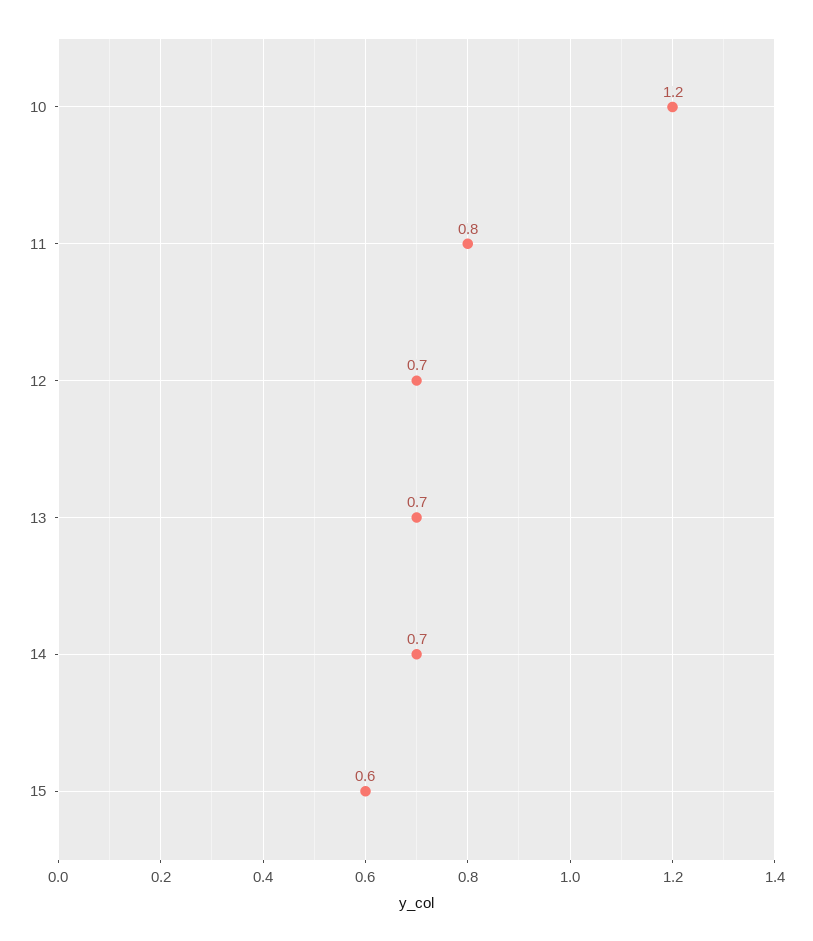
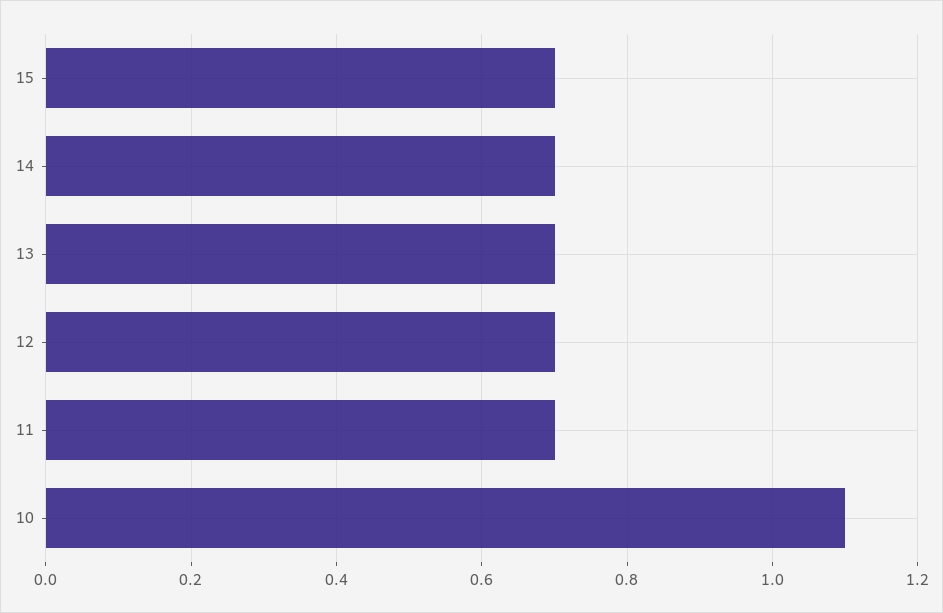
  {
-   "10": 1.2,
+   "10": 1.1,
-   "11": 0.8,
+   "11": 0.7,
    "12": 0.7,
    "13": 0.7,
    "14": 0.7,
-   "15": 0.6
+   "15": 0.7
  }

